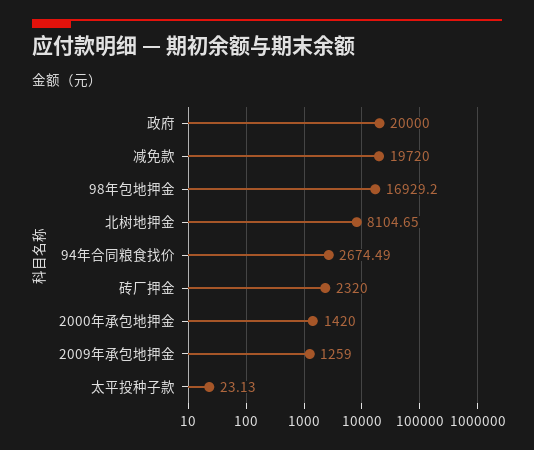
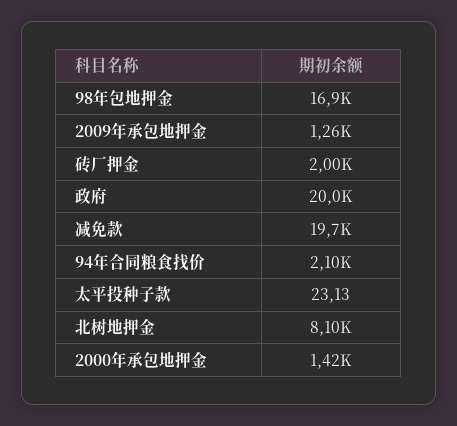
  {
    "政府": 20000,
    "减免款": 19720,
    "98年包地押金": 16929.2,
    "北树地押金": 8104.65,
-   "94年合同粮食找价": 2674.49,
+   "94年合同粮食找价": 2100,
-   "砖厂押金": 2320,
+   "砖厂押金": 2000,
    "2000年承包地押金": 1420,
    "2009年承包地押金": 1259,
    "太平投种子款": 23.13
  }

